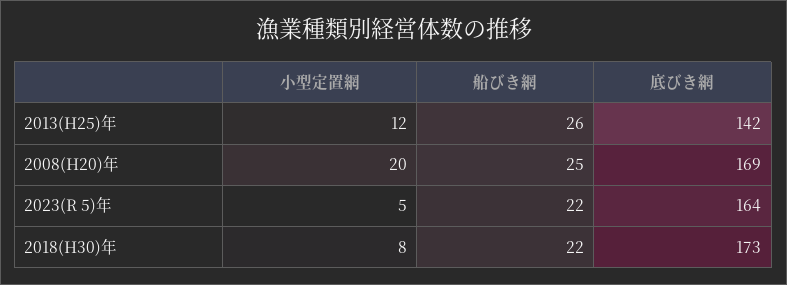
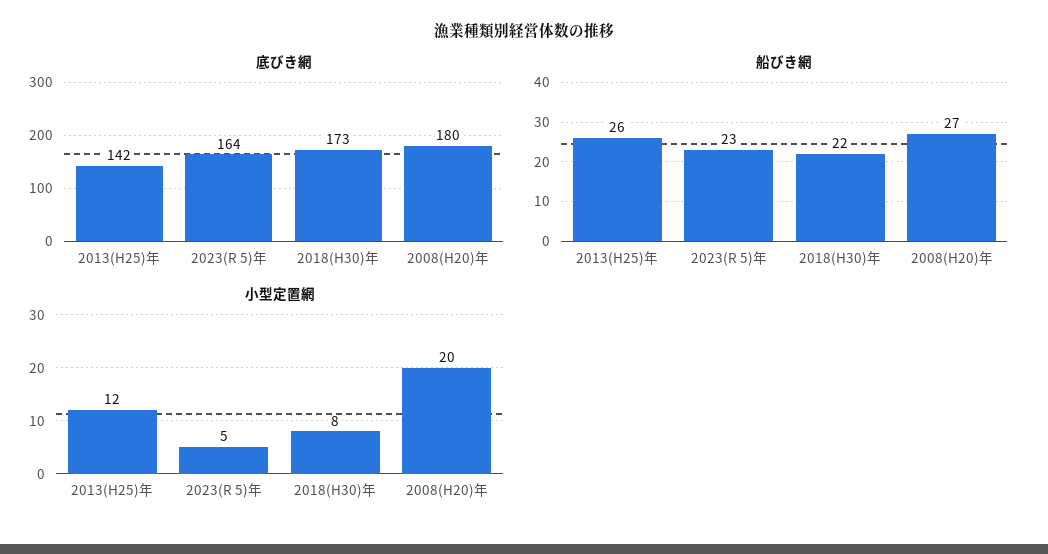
  {
    "小型定置網": {
      "2013(H25)年": 12,
      "2008(H20)年": 20,
      "2023(R 5)年": 5,
      "2018(H30)年": 8
    },
    "船びき網": {
      "2013(H25)年": 26,
-     "2008(H20)年": 25,
+     "2008(H20)年": 27,
-     "2023(R 5)年": 22,
+     "2023(R 5)年": 23,
      "2018(H30)年": 22
    },
    "底びき網": {
      "2013(H25)年": 142,
-     "2008(H20)年": 169,
+     "2008(H20)年": 180,
      "2023(R 5)年": 164,
      "2018(H30)年": 173
    }
  }

